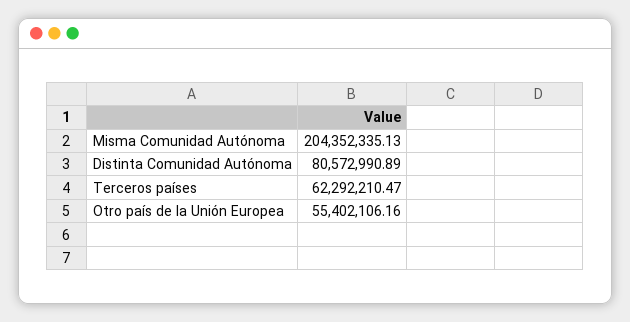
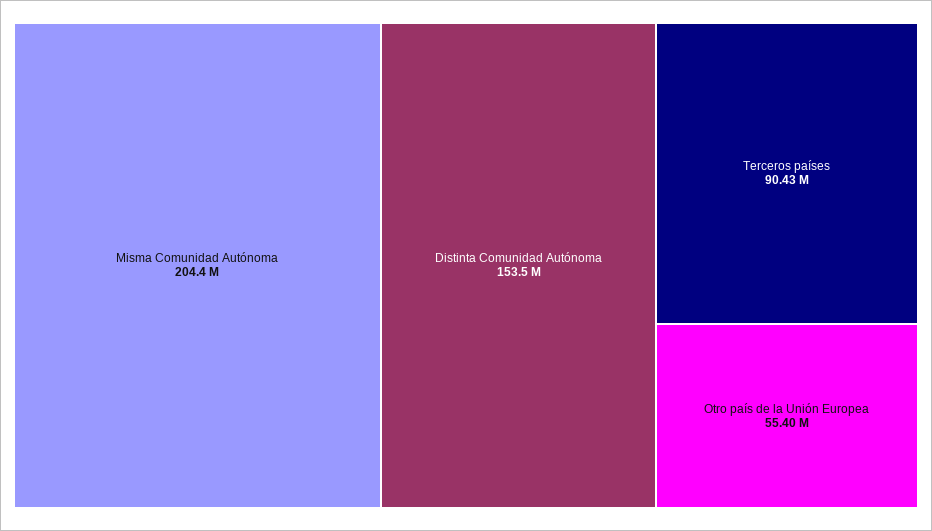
  {
    "Misma Comunidad Autónoma": 204352335.13,
-   "Distinta Comunidad Autónoma": 80572990.89,
+   "Distinta Comunidad Autónoma": 153500000,
-   "Terceros países": 62292210.47,
+   "Terceros países": 90430000,
    "Otro país de la Unión Europea": 55402106.16
  }

